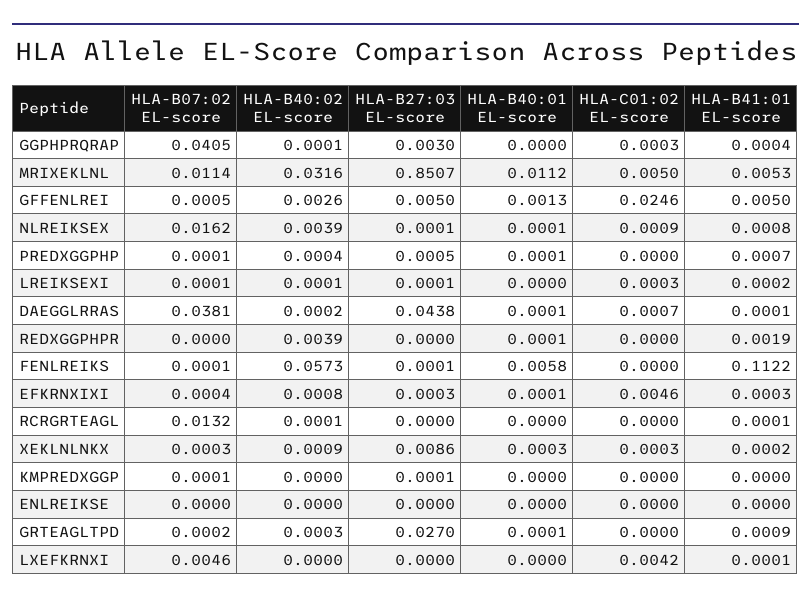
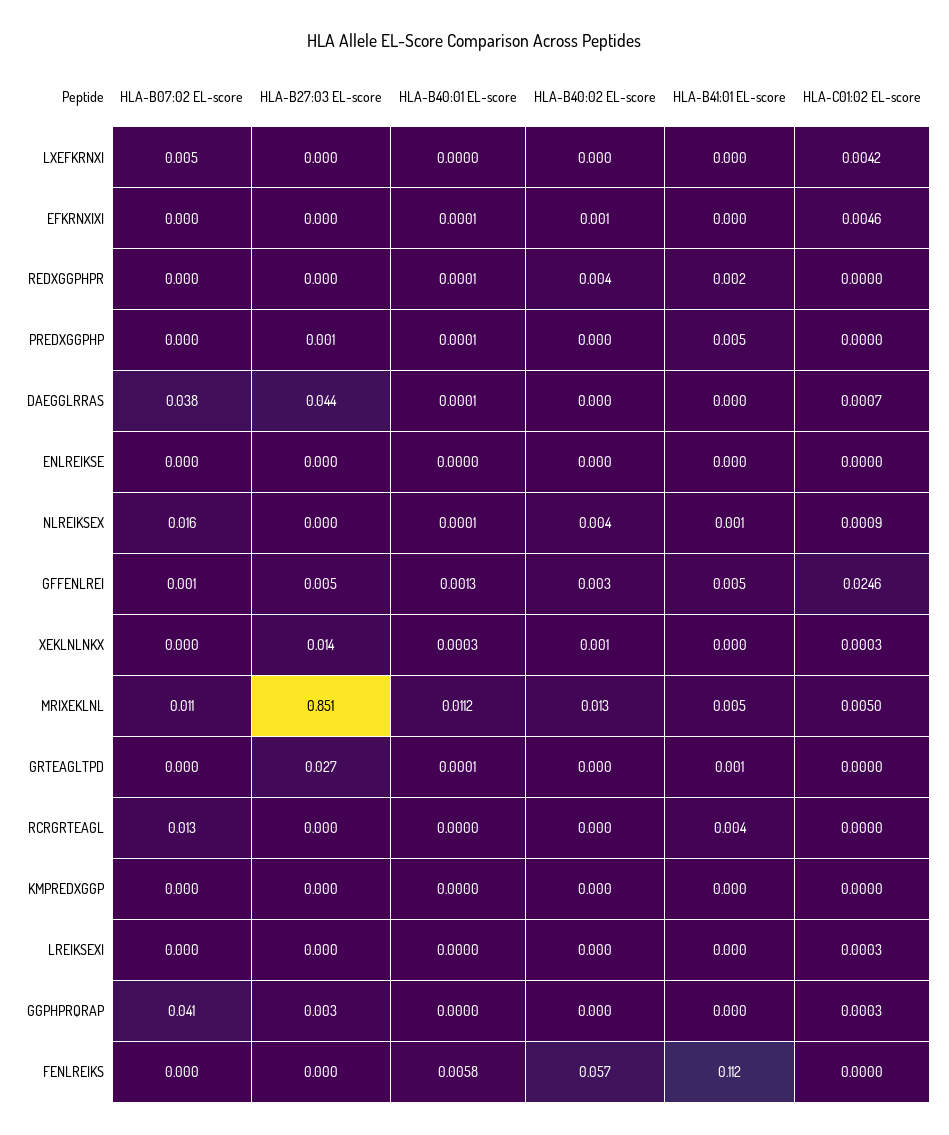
  {
    "HLA-B07:02 EL-score": {
      "GGPHPRQRAP": 0.0405,
      "MRIXEKLNL": 0.0114,
      "GFFENLREI": 0.0005,
      "NLREIKSEX": 0.0162,
      "PREDXGGPHP": 0.0001,
      "LREIKSEXI": 0.0001,
      "DAEGGLRRAS": 0.0381,
      "REDXGGPHPR": 0,
      "FENLREIKS": 0.0001,
      "EFKRNXIXI": 0.0004,
      "RCRGRTEAGL": 0.0132,
      "XEKLNLNKX": 0.0003,
      "KMPREDXGGP": 0.0001,
      "ENLREIKSE": 0,
      "GRTEAGLTPD": 0.0002,
      "LXEFKRNXI": 0.0046
    },
    "HLA-B40:02 EL-score": {
      "GGPHPRQRAP": 0.0001,
-     "MRIXEKLNL": 0.0316,
+     "MRIXEKLNL": 0.013,
      "GFFENLREI": 0.0026,
      "NLREIKSEX": 0.0039,
      "PREDXGGPHP": 0.0004,
      "LREIKSEXI": 0.0001,
      "DAEGGLRRAS": 0.0002,
      "REDXGGPHPR": 0.0039,
      "FENLREIKS": 0.0573,
      "EFKRNXIXI": 0.0008,
      "RCRGRTEAGL": 0.0001,
      "XEKLNLNKX": 0.0009,
      "KMPREDXGGP": 0,
      "ENLREIKSE": 0,
      "GRTEAGLTPD": 0.0003,
      "LXEFKRNXI": 0
    },
    "HLA-B27:03 EL-score": {
      "GGPHPRQRAP": 0.003,
      "MRIXEKLNL": 0.8507,
      "GFFENLREI": 0.005,
      "NLREIKSEX": 0.0001,
      "PREDXGGPHP": 0.0005,
      "LREIKSEXI": 0.0001,
      "DAEGGLRRAS": 0.0438,
      "REDXGGPHPR": 0,
      "FENLREIKS": 0.0001,
      "EFKRNXIXI": 0.0003,
      "RCRGRTEAGL": 0,
-     "XEKLNLNKX": 0.0086,
+     "XEKLNLNKX": 0.014,
      "KMPREDXGGP": 0.0001,
      "ENLREIKSE": 0,
      "GRTEAGLTPD": 0.027,
      "LXEFKRNXI": 0
    },
    "HLA-B40:01 EL-score": {
      "GGPHPRQRAP": 0,
      "MRIXEKLNL": 0.0112,
      "GFFENLREI": 0.0013,
      "NLREIKSEX": 0.0001,
      "PREDXGGPHP": 0.0001,
      "LREIKSEXI": 0,
      "DAEGGLRRAS": 0.0001,
      "REDXGGPHPR": 0.0001,
      "FENLREIKS": 0.0058,
      "EFKRNXIXI": 0.0001,
      "RCRGRTEAGL": 0,
      "XEKLNLNKX": 0.0003,
      "KMPREDXGGP": 0,
      "ENLREIKSE": 0,
      "GRTEAGLTPD": 0.0001,
      "LXEFKRNXI": 0
    },
    "HLA-C01:02 EL-score": {
      "GGPHPRQRAP": 0.0003,
      "MRIXEKLNL": 0.005,
      "GFFENLREI": 0.0246,
      "NLREIKSEX": 0.0009,
      "PREDXGGPHP": 0,
      "LREIKSEXI": 0.0003,
      "DAEGGLRRAS": 0.0007,
      "REDXGGPHPR": 0,
      "FENLREIKS": 0,
      "EFKRNXIXI": 0.0046,
      "RCRGRTEAGL": 0,
      "XEKLNLNKX": 0.0003,
      "KMPREDXGGP": 0,
      "ENLREIKSE": 0,
      "GRTEAGLTPD": 0,
      "LXEFKRNXI": 0.0042
    },
    "HLA-B41:01 EL-score": {
      "GGPHPRQRAP": 0.0004,
      "MRIXEKLNL": 0.0053,
      "GFFENLREI": 0.005,
      "NLREIKSEX": 0.0008,
-     "PREDXGGPHP": 0.0007,
+     "PREDXGGPHP": 0.005,
      "LREIKSEXI": 0.0002,
      "DAEGGLRRAS": 0.0001,
      "REDXGGPHPR": 0.0019,
      "FENLREIKS": 0.1122,
      "EFKRNXIXI": 0.0003,
-     "RCRGRTEAGL": 0.0001,
+     "RCRGRTEAGL": 0.004,
      "XEKLNLNKX": 0.0002,
      "KMPREDXGGP": 0,
      "ENLREIKSE": 0,
      "GRTEAGLTPD": 0.0009,
      "LXEFKRNXI": 0.0001
    }
  }

